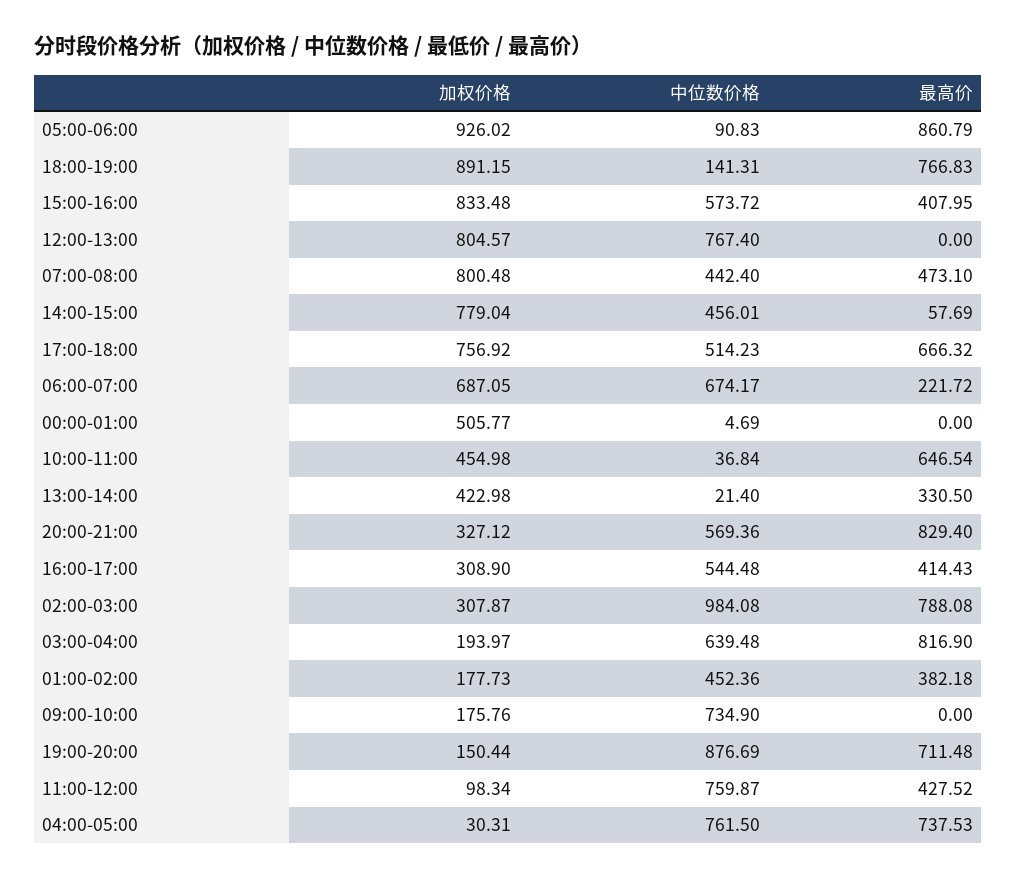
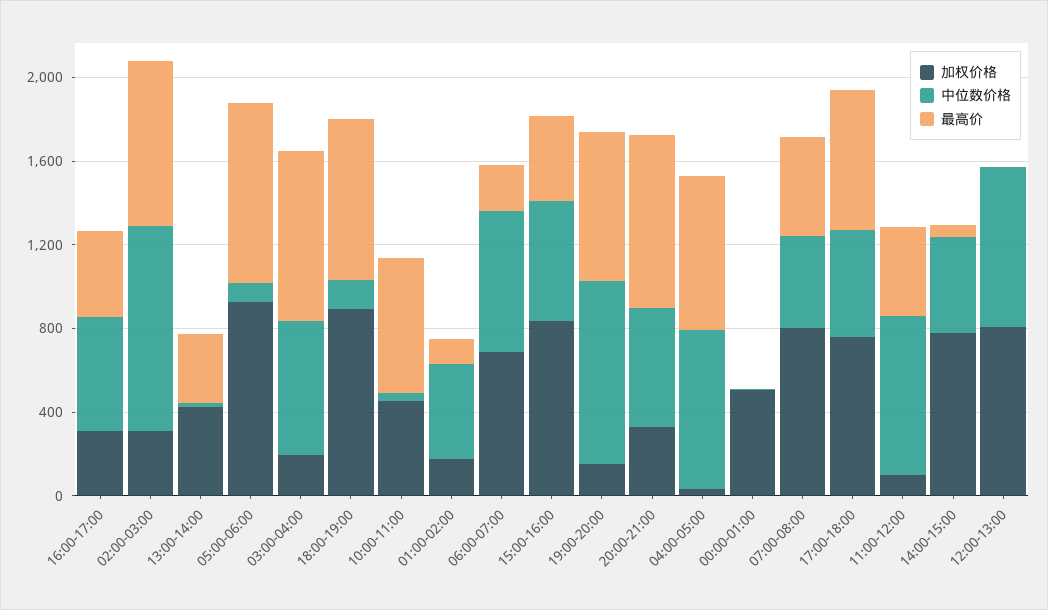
  {
    "加权价格": {
      "05:00-06:00": 926.02,
      "18:00-19:00": 891.15,
      "15:00-16:00": 833.48,
      "12:00-13:00": 804.57,
      "07:00-08:00": 800.48,
      "14:00-15:00": 779.04,
      "17:00-18:00": 756.92,
      "06:00-07:00": 687.05,
      "00:00-01:00": 505.77,
      "10:00-11:00": 454.98,
      "13:00-14:00": 422.98,
      "20:00-21:00": 327.12,
      "16:00-17:00": 308.9,
      "02:00-03:00": 307.87,
      "03:00-04:00": 193.97,
      "01:00-02:00": 177.73,
-     "09:00-10:00": 175.76,
      "19:00-20:00": 150.44,
      "11:00-12:00": 98.34,
      "04:00-05:00": 30.31
    },
    "中位数价格": {
      "05:00-06:00": 90.83,
      "18:00-19:00": 141.31,
      "15:00-16:00": 573.72,
      "12:00-13:00": 767.4,
      "07:00-08:00": 442.4,
      "14:00-15:00": 456.01,
      "17:00-18:00": 514.23,
      "06:00-07:00": 674.17,
      "00:00-01:00": 4.69,
      "10:00-11:00": 36.84,
      "13:00-14:00": 21.4,
      "20:00-21:00": 569.36,
      "16:00-17:00": 544.48,
      "02:00-03:00": 984.08,
      "03:00-04:00": 639.48,
      "01:00-02:00": 452.36,
-     "09:00-10:00": 734.9,
      "19:00-20:00": 876.69,
      "11:00-12:00": 759.87,
      "04:00-05:00": 761.5
    },
    "最高价": {
      "05:00-06:00": 860.79,
      "18:00-19:00": 766.83,
      "15:00-16:00": 407.95,
      "12:00-13:00": 0,
      "07:00-08:00": 473.1,
      "14:00-15:00": 57.69,
      "17:00-18:00": 666.32,
      "06:00-07:00": 221.72,
      "00:00-01:00": 0,
      "10:00-11:00": 646.54,
      "13:00-14:00": 330.5,
      "20:00-21:00": 829.4,
      "16:00-17:00": 414.43,
      "02:00-03:00": 788.08,
      "03:00-04:00": 816.9,
-     "01:00-02:00": 382.18,
+     "01:00-02:00": 100,
-     "09:00-10:00": 0,
      "19:00-20:00": 711.48,
      "11:00-12:00": 427.52,
      "04:00-05:00": 737.53
    }
  }

